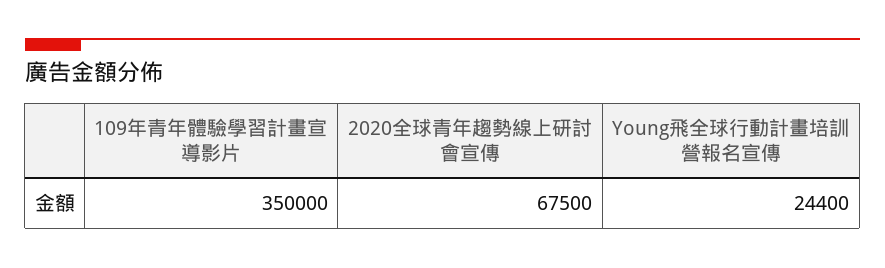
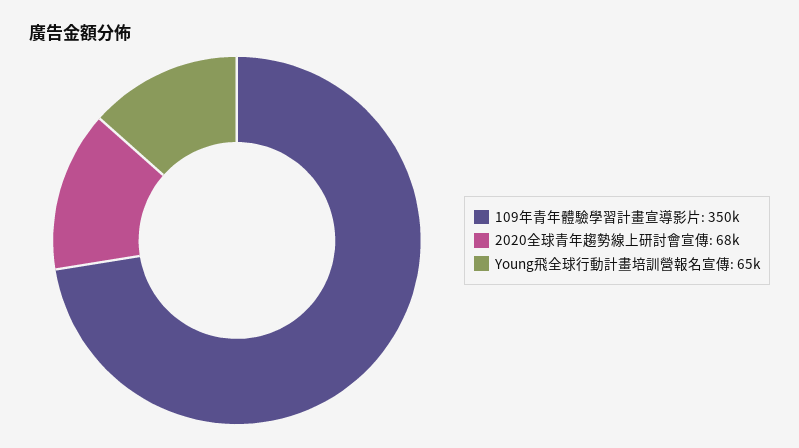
  {
    "109年青年體驗學習計畫宣導影片": 350000,
    "2020全球青年趨勢線上研討會宣傳": 67500,
-   "Young飛全球行動計畫培訓營報名宣傳": 24400
+   "Young飛全球行動計畫培訓營報名宣傳": 65000
  }

